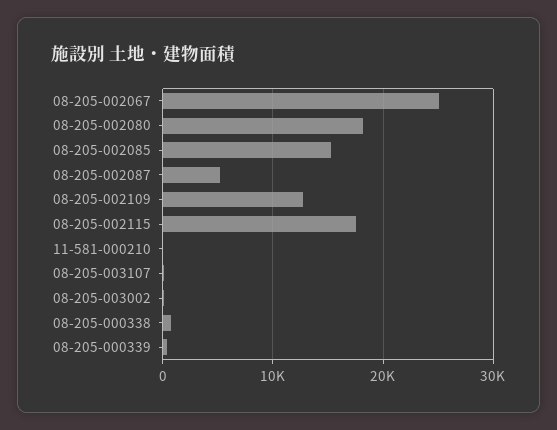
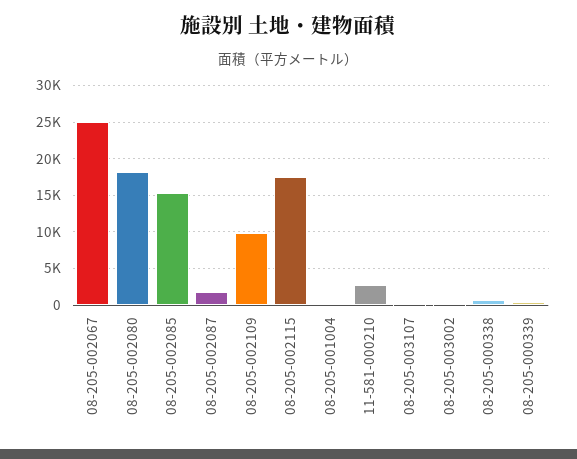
  {
    "08-205-002067": 25000,
    "08-205-002080": 18000,
    "08-205-002085": 15000,
-   "08-205-002087": 5000,
+   "08-205-002087": 2000,
-   "08-205-002109": 13000,
+   "08-205-002109": 10000,
    "08-205-002115": 18000,
-   "11-581-000210": 0,
+   "11-581-000210": 3000,
    "08-205-003107": 0,
    "08-205-003002": 0,
    "08-205-000338": 1000,
-   "08-205-000339": 0
+   "08-205-000339": 0,
+   "08-205-001004": 0
  }

